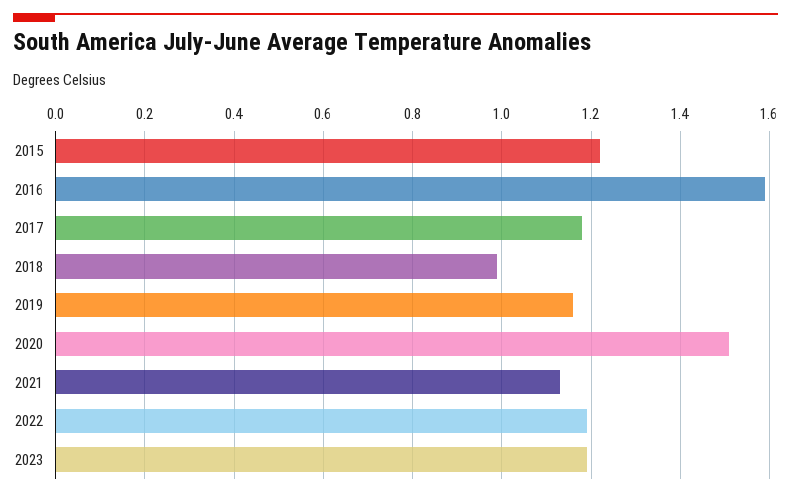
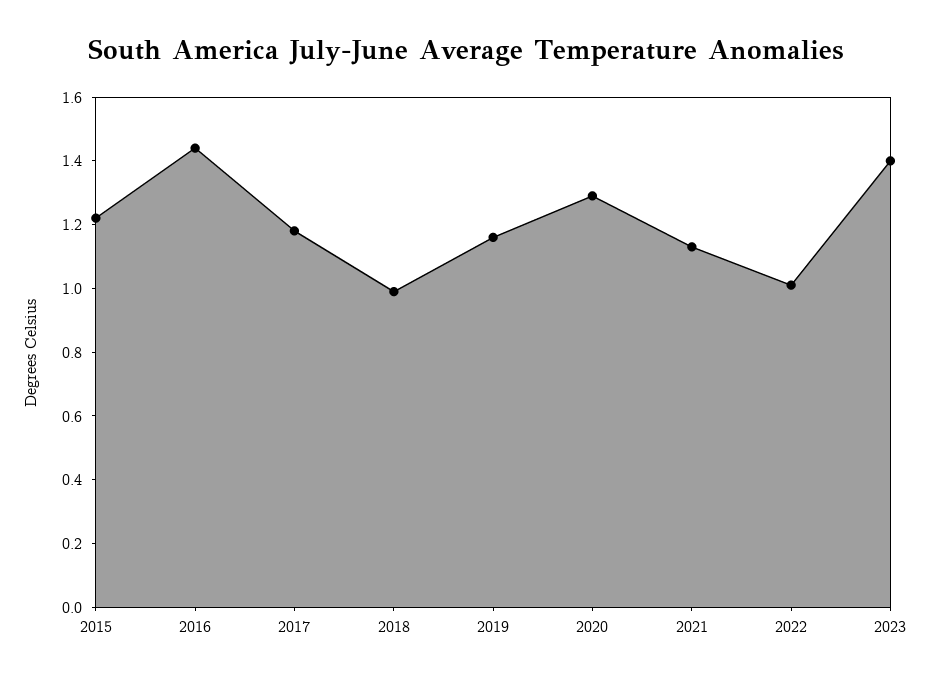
  {
    "2015": 1.2,
-   "2016": 1.6,
+   "2016": 1.45,
    "2017": 1.2,
    "2018": 1,
    "2019": 1.15,
-   "2020": 1.5,
+   "2020": 1.3,
    "2021": 1.15,
-   "2022": 1.2,
+   "2022": 1,
-   "2023": 1.2
+   "2023": 1.4
  }

